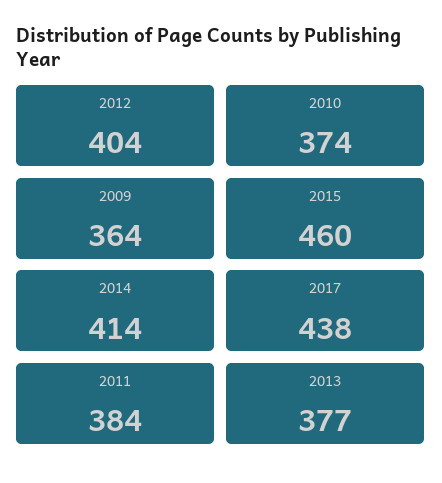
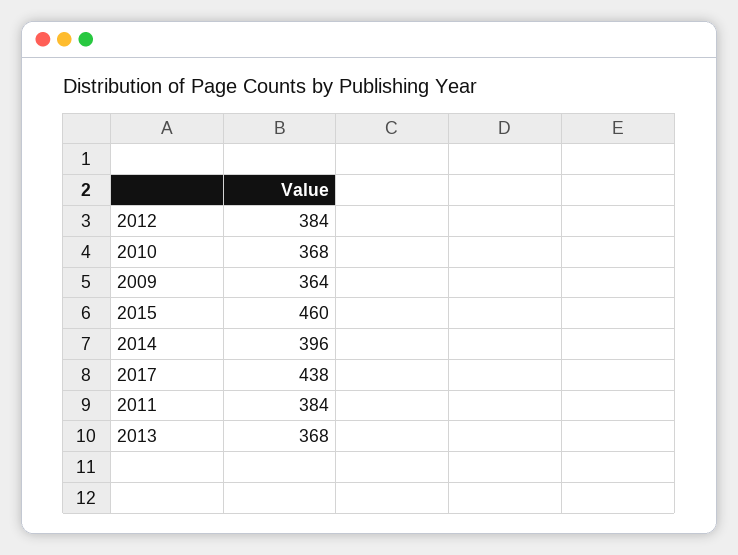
  {
-   "2012": 404,
+   "2012": 384,
-   "2010": 374,
+   "2010": 368,
    "2009": 364,
    "2015": 460,
-   "2014": 414,
+   "2014": 396,
    "2017": 438,
    "2011": 384,
-   "2013": 377
+   "2013": 368
  }

